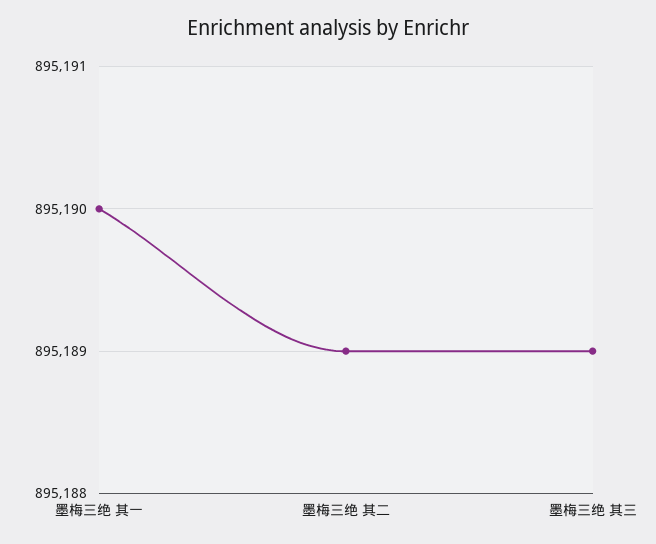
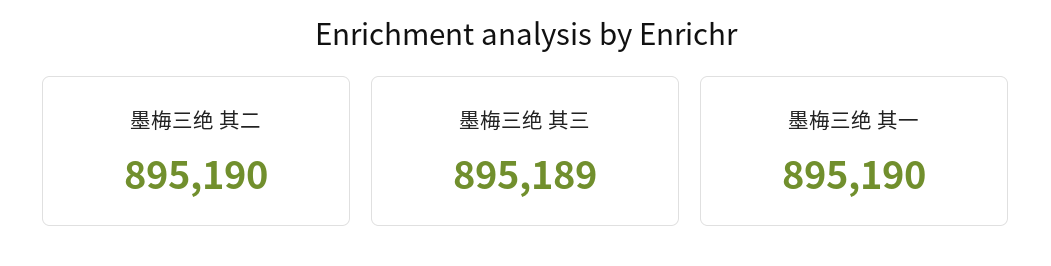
  {
    "墨梅三绝 其一": 895190,
-   "墨梅三绝 其二": 895189,
+   "墨梅三绝 其二": 895190,
    "墨梅三绝 其三": 895189
  }

